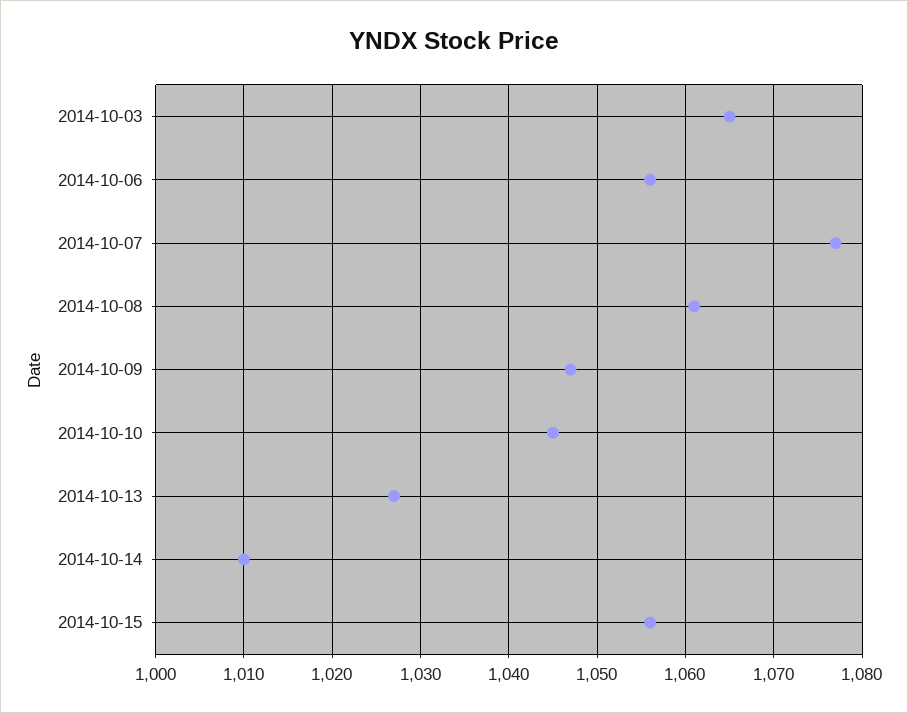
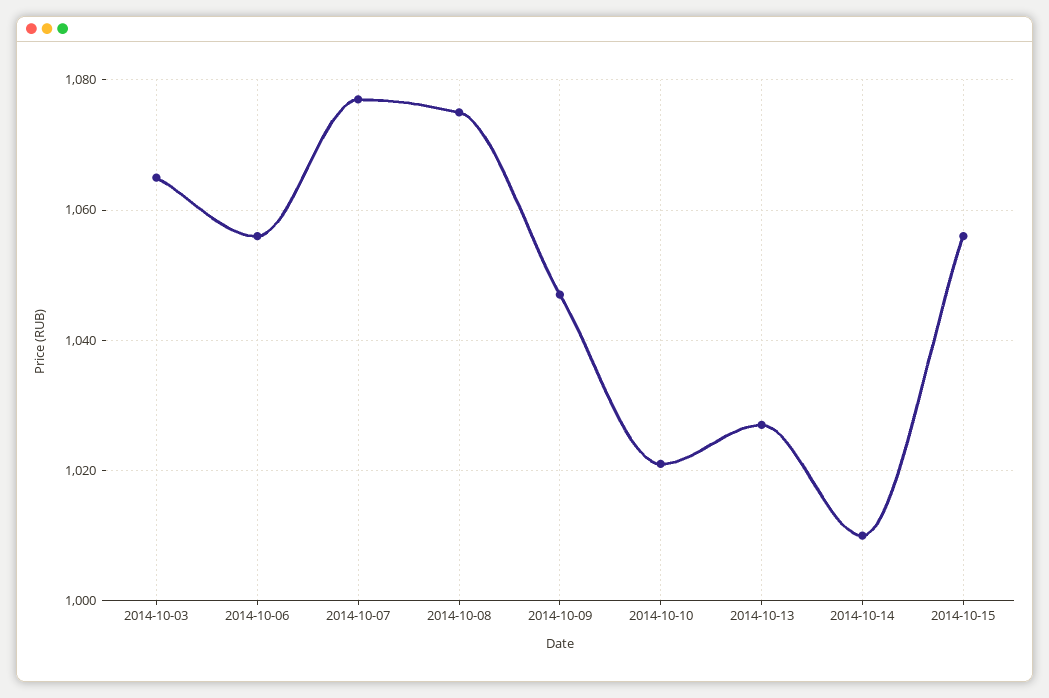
  {
    "2014-10-03": 1065,
    "2014-10-06": 1056,
    "2014-10-07": 1077,
-   "2014-10-08": 1061,
+   "2014-10-08": 1075,
    "2014-10-09": 1047,
-   "2014-10-10": 1045,
+   "2014-10-10": 1020,
    "2014-10-13": 1027,
    "2014-10-14": 1010,
    "2014-10-15": 1056
  }

